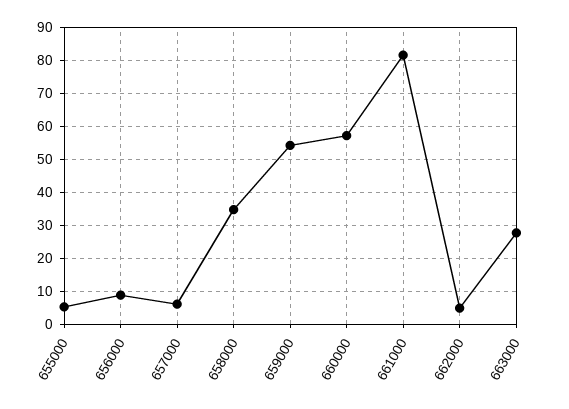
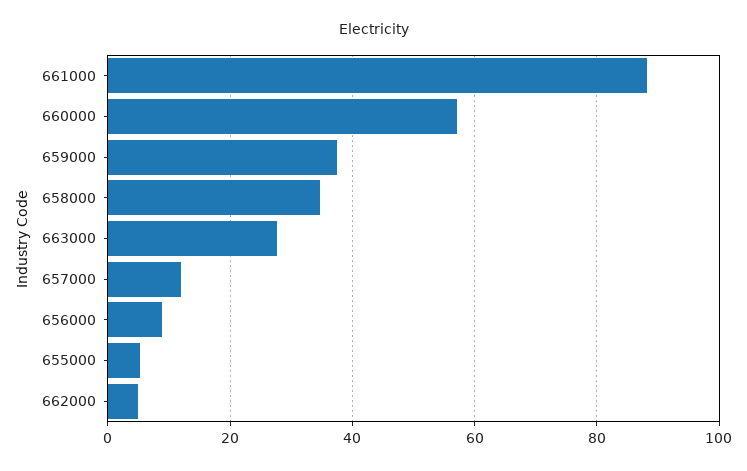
  {
    "655000": 6,
    "656000": 8,
-   "657000": 6,
+   "657000": 12,
    "658000": 34,
-   "659000": 54,
+   "659000": 38,
    "660000": 58,
-   "661000": 82,
+   "661000": 88,
    "662000": 4,
    "663000": 28
  }

